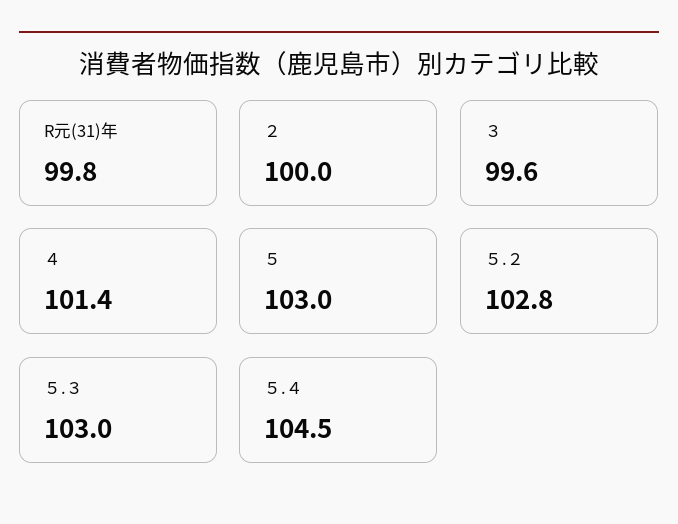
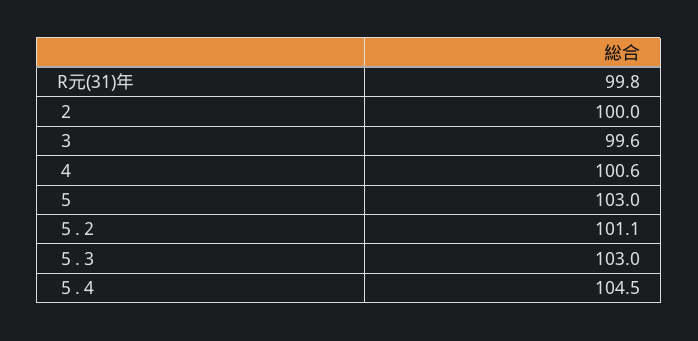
  {
    "R元(31)年": 99.8,
    "２": 100,
    "３": 99.6,
-   "４": 101.4,
+   "４": 100.6,
    "５": 103,
-   "５.２": 102.8,
+   "５.２": 101.1,
    "５.３": 103,
    "５.４": 104.5
  }

